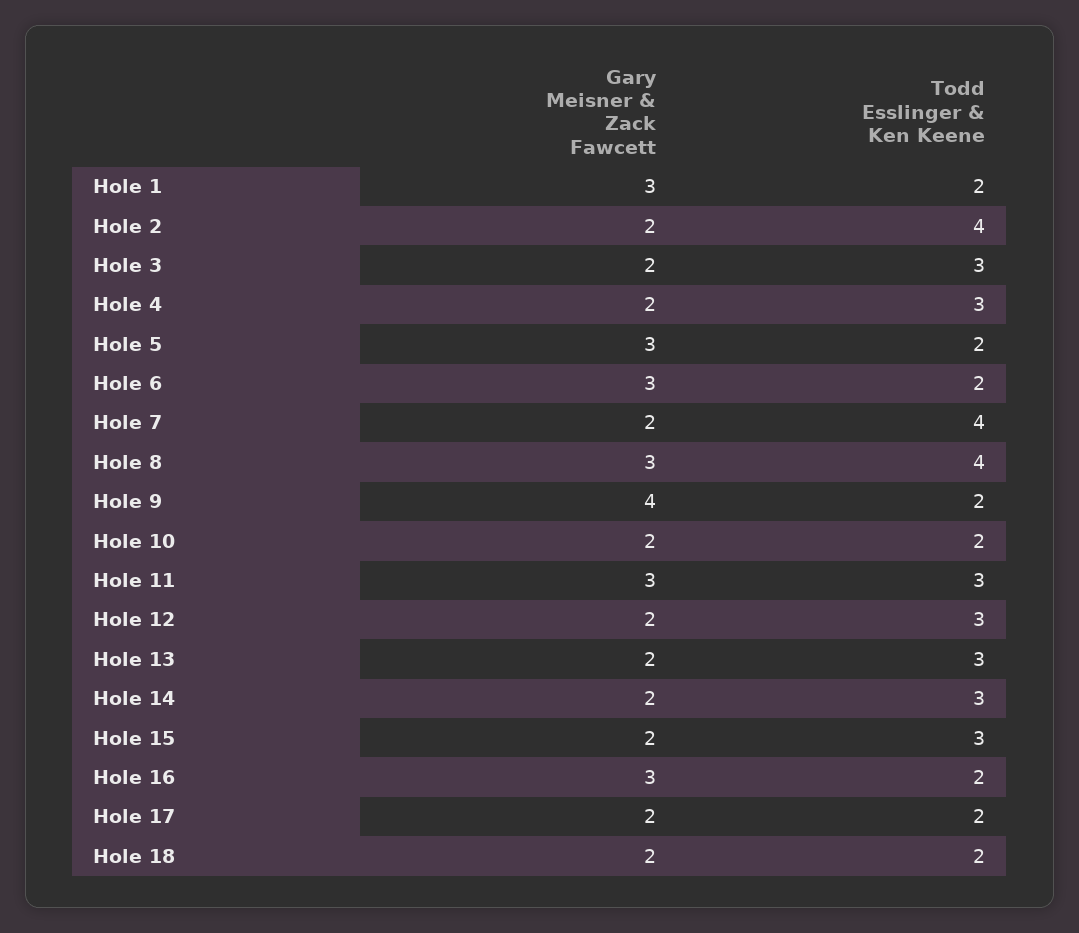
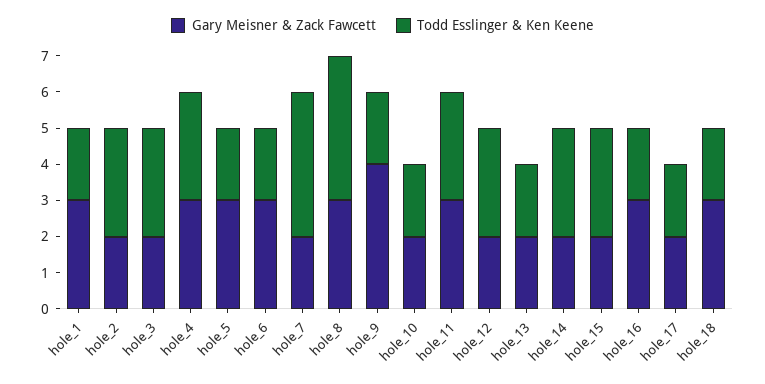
  {
    "Gary Meisner & Zack Fawcett": {
      "Hole 1": 3,
      "Hole 2": 2,
      "Hole 3": 2,
-     "Hole 4": 2,
+     "Hole 4": 3,
      "Hole 5": 3,
      "Hole 6": 3,
      "Hole 7": 2,
      "Hole 8": 3,
      "Hole 9": 4,
      "Hole 10": 2,
      "Hole 11": 3,
      "Hole 12": 2,
      "Hole 13": 2,
      "Hole 14": 2,
      "Hole 15": 2,
      "Hole 16": 3,
      "Hole 17": 2,
-     "Hole 18": 2
+     "Hole 18": 3
    },
    "Todd Esslinger & Ken Keene": {
      "Hole 1": 2,
-     "Hole 2": 4,
+     "Hole 2": 3,
      "Hole 3": 3,
      "Hole 4": 3,
      "Hole 5": 2,
      "Hole 6": 2,
      "Hole 7": 4,
      "Hole 8": 4,
      "Hole 9": 2,
      "Hole 10": 2,
      "Hole 11": 3,
      "Hole 12": 3,
-     "Hole 13": 3,
+     "Hole 13": 2,
      "Hole 14": 3,
      "Hole 15": 3,
      "Hole 16": 2,
      "Hole 17": 2,
      "Hole 18": 2
    }
  }

